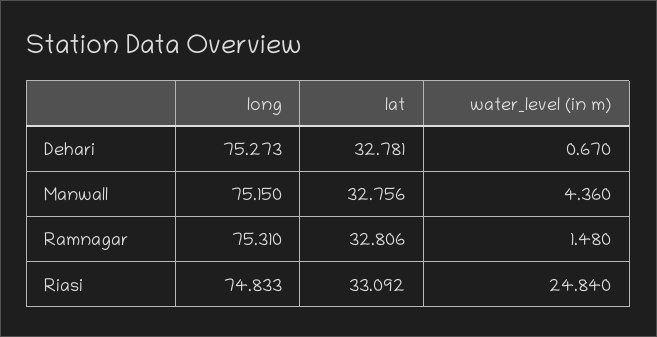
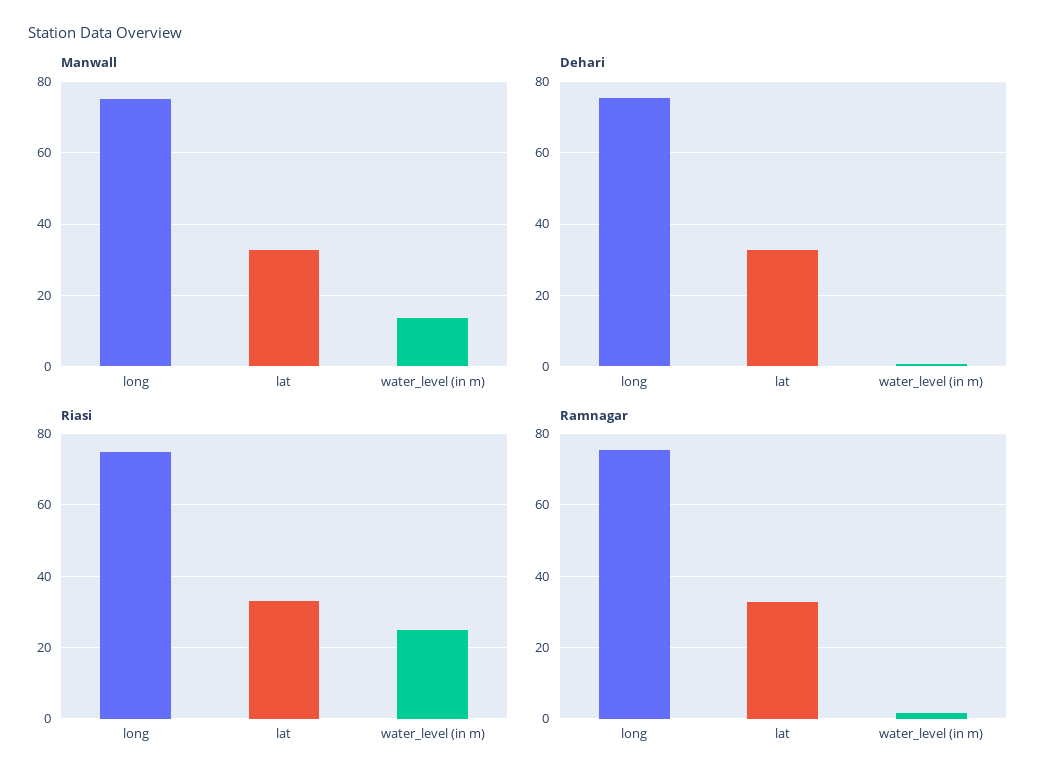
  {
    "Dehari": {
      "long": 75.273,
      "lat": 32.781,
      "water_level (in m)": 0.67
    },
    "Manwall": {
      "long": 75.15,
      "lat": 32.756,
-     "water_level (in m)": 4.36
+     "water_level (in m)": 14
    },
    "Ramnagar": {
      "long": 75.31,
      "lat": 32.806,
      "water_level (in m)": 1.48
    },
    "Riasi": {
      "long": 74.833,
      "lat": 33.092,
      "water_level (in m)": 24.84
    }
  }

